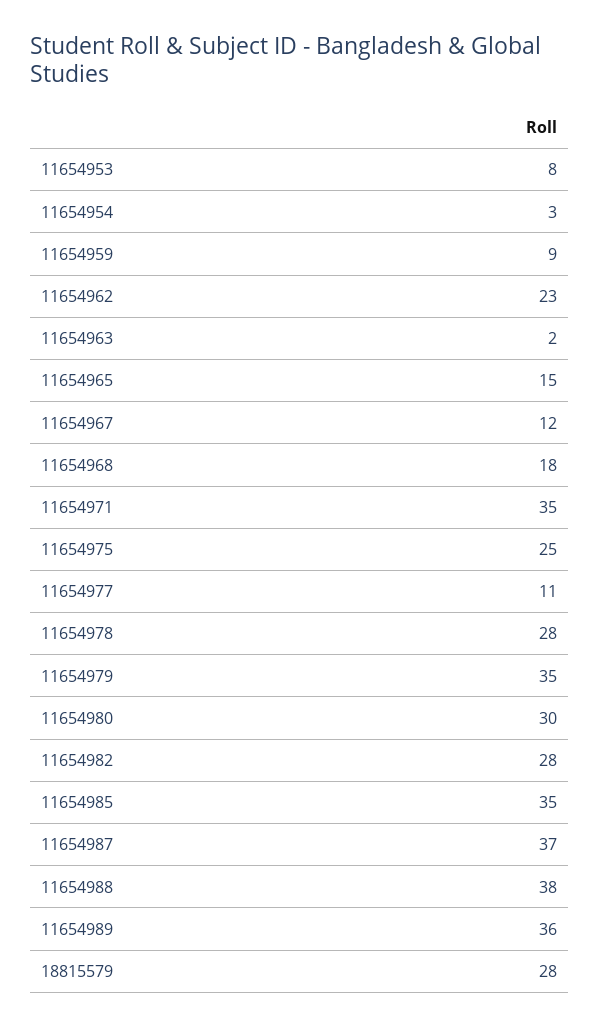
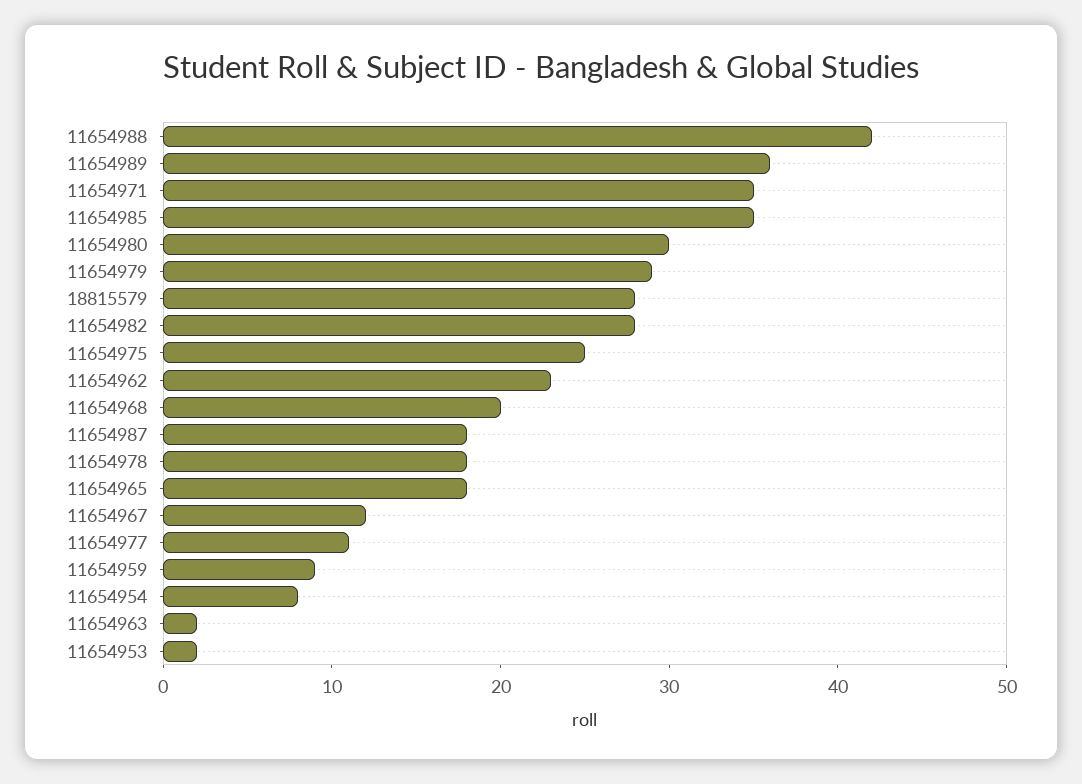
  {
-   "11654953": 8,
+   "11654953": 2,
-   "11654954": 3,
+   "11654954": 8,
    "11654959": 9,
    "11654962": 23,
    "11654963": 2,
-   "11654965": 15,
+   "11654965": 18,
    "11654967": 12,
-   "11654968": 18,
+   "11654968": 20,
    "11654971": 35,
    "11654975": 25,
    "11654977": 11,
-   "11654978": 28,
+   "11654978": 18,
-   "11654979": 35,
+   "11654979": 29,
    "11654980": 30,
    "11654982": 28,
    "11654985": 35,
-   "11654987": 37,
+   "11654987": 18,
-   "11654988": 38,
+   "11654988": 42,
    "11654989": 36,
    "18815579": 28
  }

